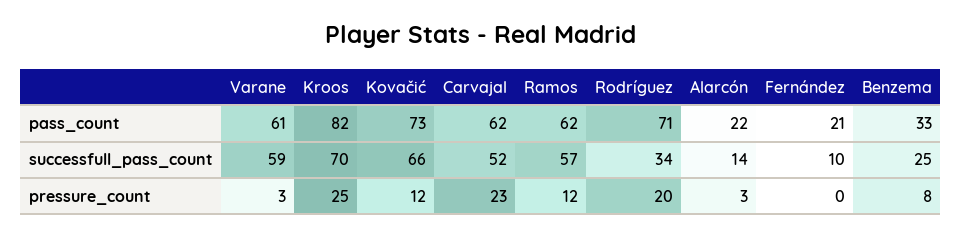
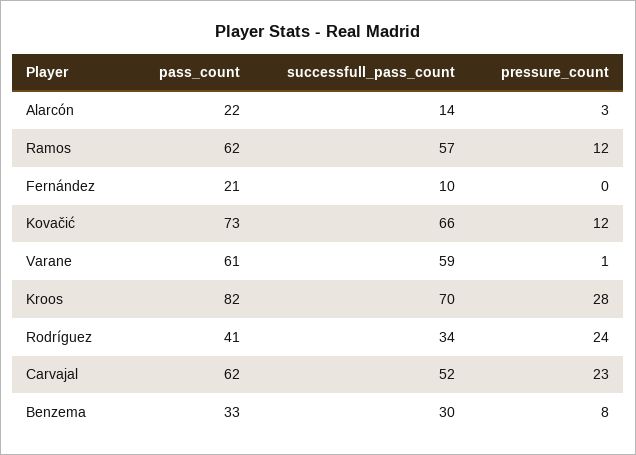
  {
    "Varane": {
      "pass_count": 61,
      "successfull_pass_count": 59,
-     "pressure_count": 3
+     "pressure_count": 1
    },
    "Kroos": {
      "pass_count": 82,
      "successfull_pass_count": 70,
-     "pressure_count": 25
+     "pressure_count": 28
    },
    "Kovačić": {
      "pass_count": 73,
      "successfull_pass_count": 66,
      "pressure_count": 12
    },
    "Carvajal": {
      "pass_count": 62,
      "successfull_pass_count": 52,
      "pressure_count": 23
    },
    "Ramos": {
      "pass_count": 62,
      "successfull_pass_count": 57,
      "pressure_count": 12
    },
    "Rodríguez": {
-     "pass_count": 71,
+     "pass_count": 41,
      "successfull_pass_count": 34,
-     "pressure_count": 20
+     "pressure_count": 24
    },
    "Alarcón": {
      "pass_count": 22,
      "successfull_pass_count": 14,
      "pressure_count": 3
    },
    "Fernández": {
      "pass_count": 21,
      "successfull_pass_count": 10,
      "pressure_count": 0
    },
    "Benzema": {
      "pass_count": 33,
-     "successfull_pass_count": 25,
+     "successfull_pass_count": 30,
      "pressure_count": 8
    }
  }

